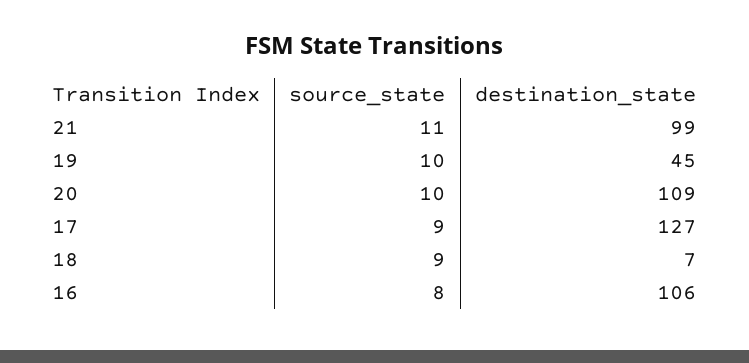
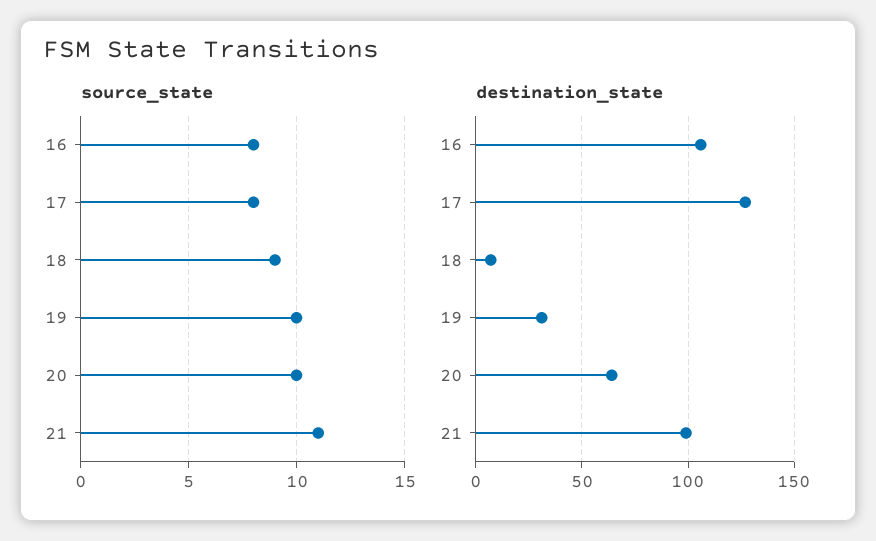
  {
    "source_state": {
      "21": 11,
      "19": 10,
      "20": 10,
-     "17": 9,
+     "17": 8,
      "18": 9,
      "16": 8
    },
    "destination_state": {
      "21": 99,
-     "19": 45,
+     "19": 30,
-     "20": 109,
+     "20": 65,
      "17": 127,
      "18": 7,
      "16": 106
    }
  }

